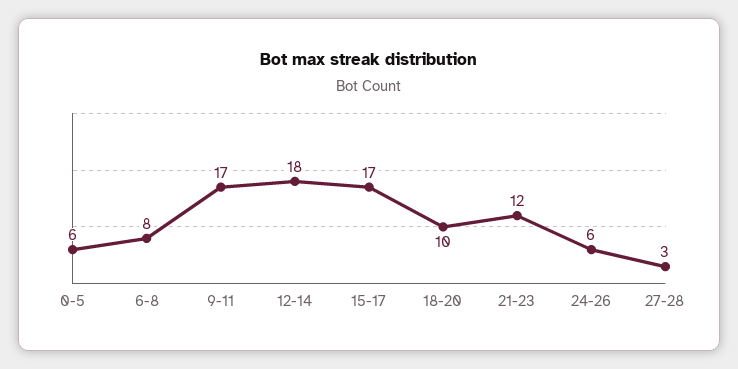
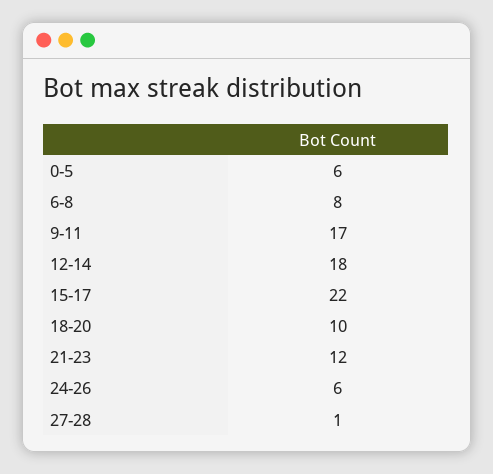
  {
    "0-5": 6,
    "6-8": 8,
    "9-11": 17,
    "12-14": 18,
-   "15-17": 17,
+   "15-17": 22,
    "18-20": 10,
    "21-23": 12,
    "24-26": 6,
-   "27-28": 3
+   "27-28": 1
  }

